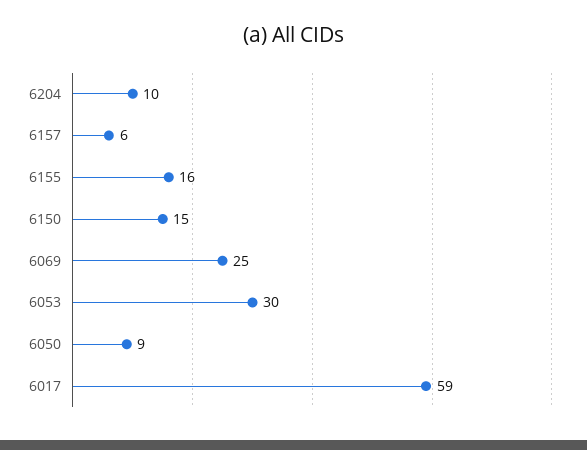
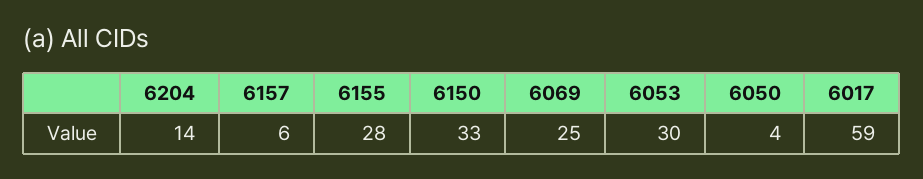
  {
-   "6204": 10,
+   "6204": 14,
    "6157": 6,
-   "6155": 16,
+   "6155": 28,
-   "6150": 15,
+   "6150": 33,
    "6069": 25,
    "6053": 30,
-   "6050": 9,
+   "6050": 4,
    "6017": 59
  }

